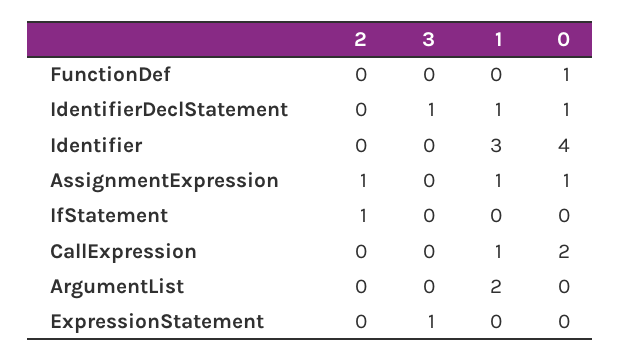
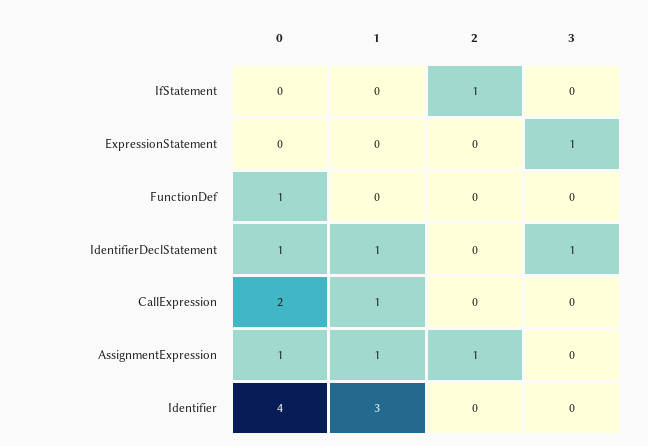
  {
    "2": {
      "FunctionDef": 0,
      "IdentifierDeclStatement": 0,
      "Identifier": 0,
      "AssignmentExpression": 1,
      "IfStatement": 1,
      "CallExpression": 0,
-     "ArgumentList": 0,
      "ExpressionStatement": 0
    },
    "3": {
      "FunctionDef": 0,
      "IdentifierDeclStatement": 1,
      "Identifier": 0,
      "AssignmentExpression": 0,
      "IfStatement": 0,
      "CallExpression": 0,
-     "ArgumentList": 0,
      "ExpressionStatement": 1
    },
    "1": {
      "FunctionDef": 0,
      "IdentifierDeclStatement": 1,
      "Identifier": 3,
      "AssignmentExpression": 1,
      "IfStatement": 0,
      "CallExpression": 1,
-     "ArgumentList": 2,
      "ExpressionStatement": 0
    },
    "0": {
      "FunctionDef": 1,
      "IdentifierDeclStatement": 1,
      "Identifier": 4,
      "AssignmentExpression": 1,
      "IfStatement": 0,
      "CallExpression": 2,
-     "ArgumentList": 0,
      "ExpressionStatement": 0
    }
  }

